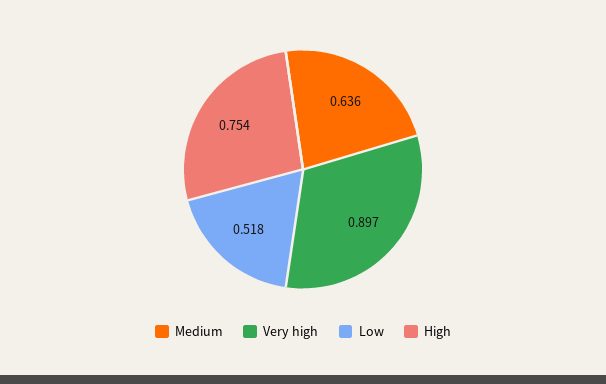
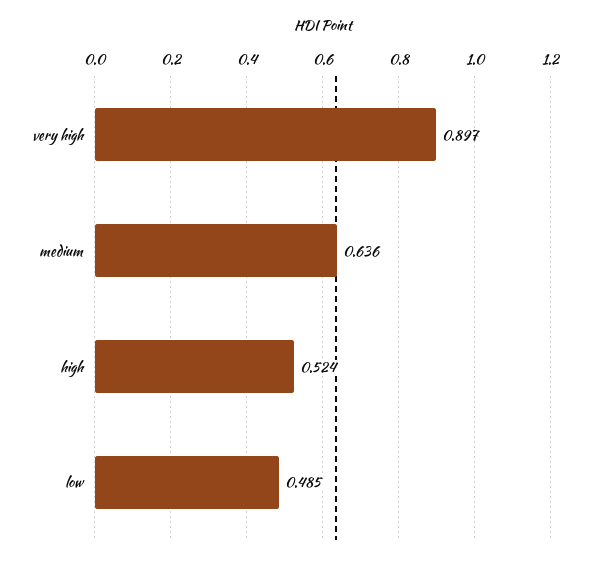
  {
    "Medium": 0.636,
    "Very high": 0.897,
-   "Low": 0.518,
+   "Low": 0.485,
-   "High": 0.754
+   "High": 0.524
  }

